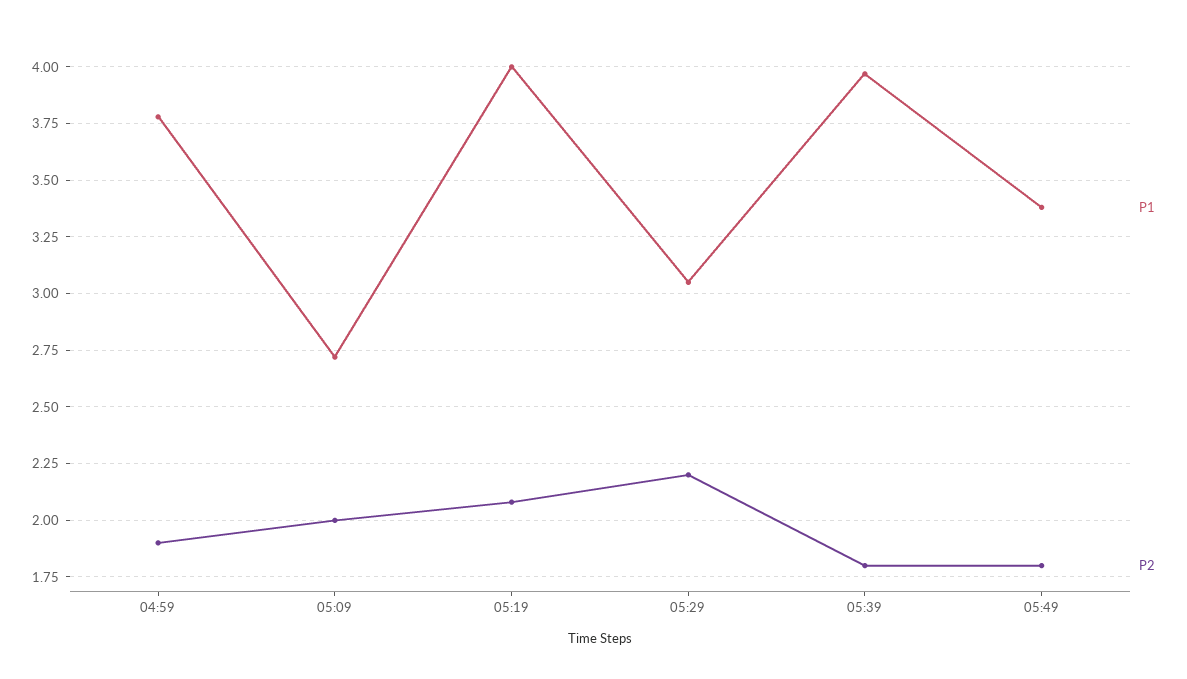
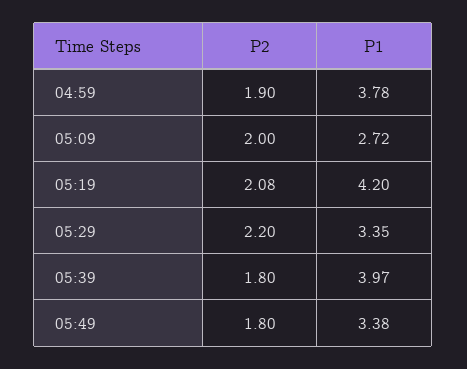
  {
    "P1": {
      "04:59": 3.78,
      "05:09": 2.72,
-     "05:19": 4,
+     "05:19": 4.2,
-     "05:29": 3.05,
+     "05:29": 3.35,
      "05:39": 3.97,
      "05:49": 3.38
    },
    "P2": {
      "04:59": 1.9,
      "05:09": 2,
      "05:19": 2.08,
      "05:29": 2.2,
      "05:39": 1.8,
      "05:49": 1.8
    }
  }

